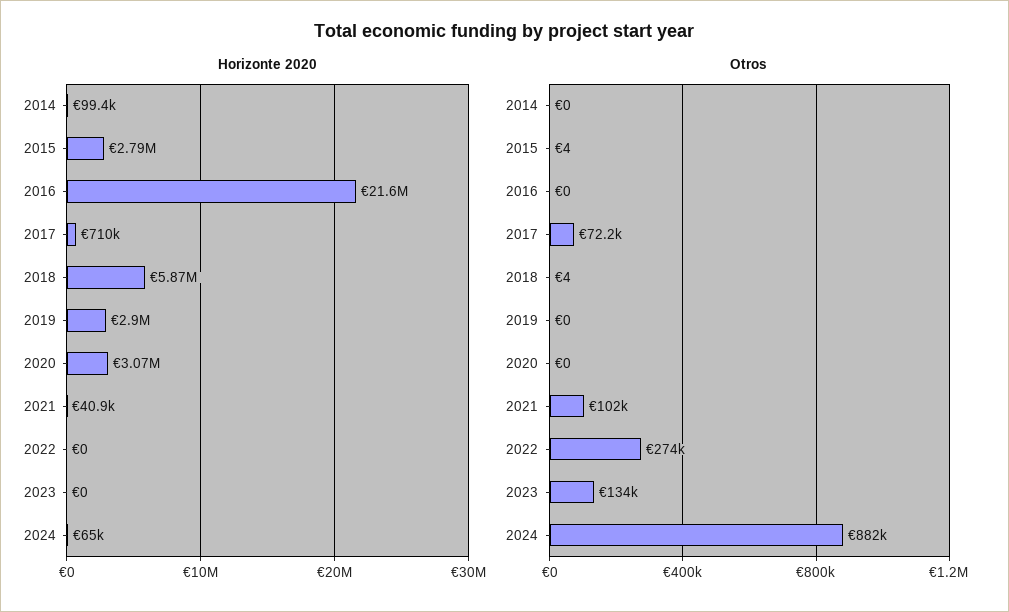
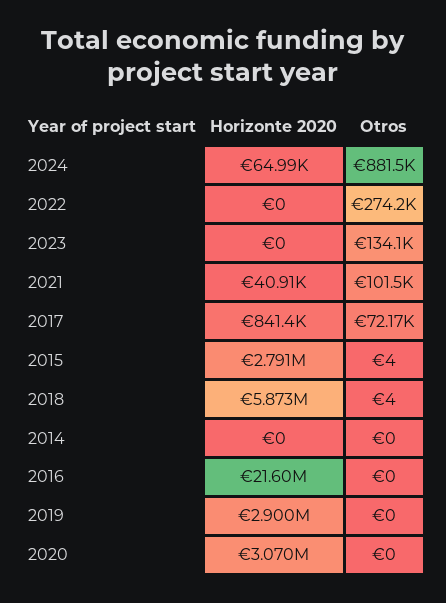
  {
    "Horizonte 2020": {
-     "2014": 99400,
+     "2014": 0,
      "2015": 2791000,
      "2016": 21600000,
-     "2017": 710000,
+     "2017": 841400,
      "2018": 5873000,
      "2019": 2900000,
      "2020": 3070000,
      "2021": 40910,
      "2022": 0,
      "2023": 0,
      "2024": 64990
    },
    "Otros": {
      "2014": 0,
      "2015": 4,
      "2016": 0,
      "2017": 72170,
      "2018": 4,
      "2019": 0,
      "2020": 0,
      "2021": 101500,
      "2022": 274200,
      "2023": 134100,
      "2024": 881500
    }
  }

